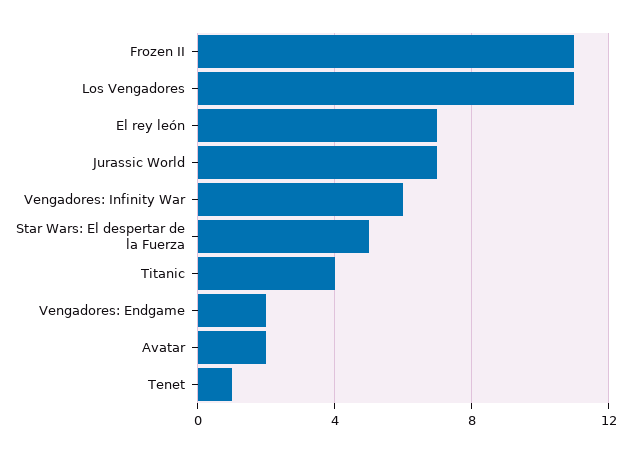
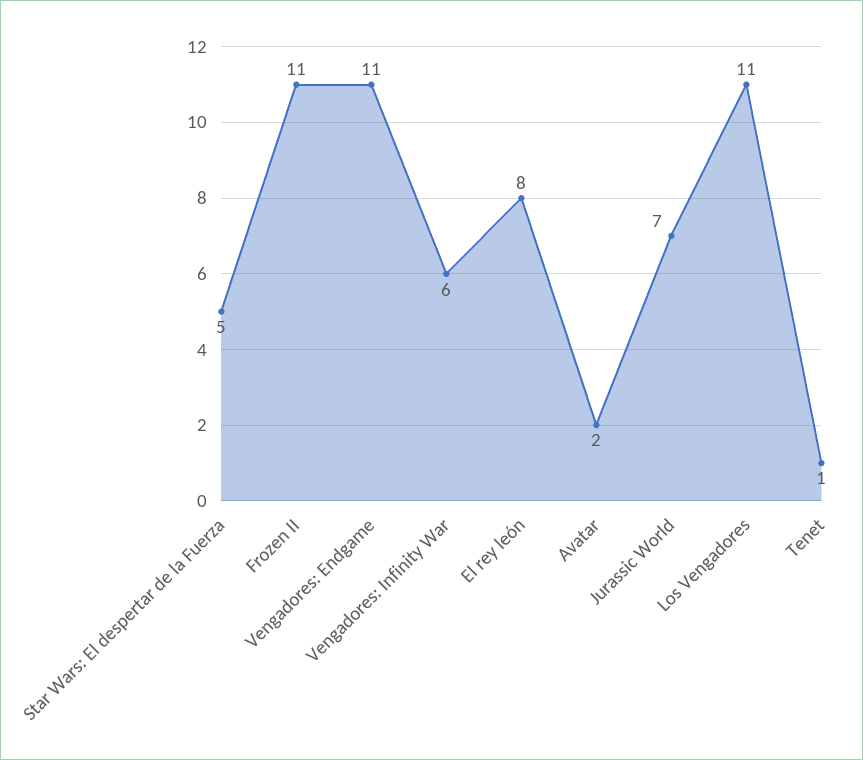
  {
    "Frozen II": 11,
    "Los Vengadores": 11,
-   "El rey león": 7,
+   "El rey león": 8,
    "Jurassic World": 7,
    "Vengadores: Infinity War": 6,
    "Star Wars: El despertar de la Fuerza": 5,
-   "Titanic": 4,
-   "Vengadores: Endgame": 2,
+   "Vengadores: Endgame": 11,
    "Avatar": 2,
    "Tenet": 1
  }

